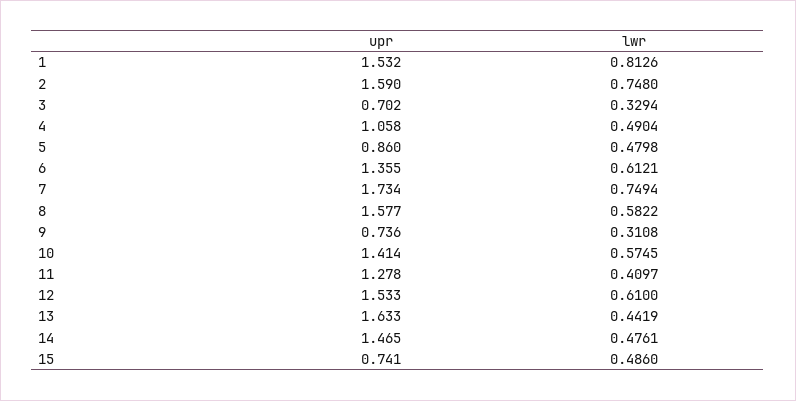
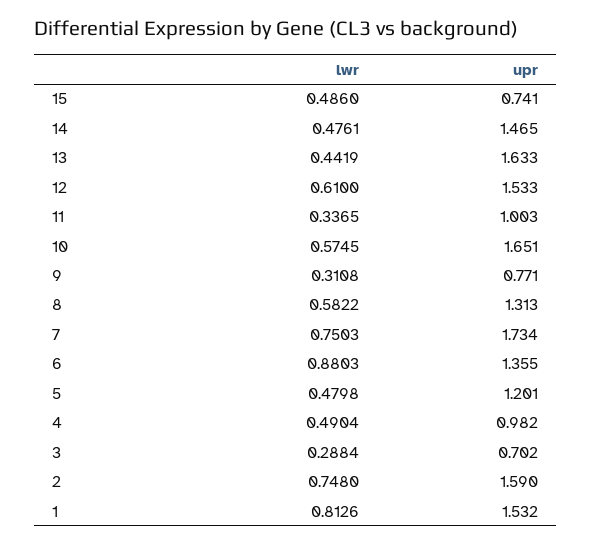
  {
    "upr": {
      "1": 1.532,
      "2": 1.59,
      "3": 0.702,
-     "4": 1.058,
+     "4": 0.982,
-     "5": 0.86,
+     "5": 1.201,
      "6": 1.355,
      "7": 1.734,
-     "8": 1.577,
+     "8": 1.313,
-     "9": 0.736,
+     "9": 0.771,
-     "10": 1.414,
+     "10": 1.651,
-     "11": 1.278,
+     "11": 1.003,
      "12": 1.533,
      "13": 1.633,
      "14": 1.465,
      "15": 0.741
    },
    "lwr": {
      "1": 0.8126,
      "2": 0.748,
-     "3": 0.3294,
+     "3": 0.2884,
      "4": 0.4904,
      "5": 0.4798,
-     "6": 0.6121,
+     "6": 0.8803,
-     "7": 0.7494,
+     "7": 0.7503,
      "8": 0.5822,
      "9": 0.3108,
      "10": 0.5745,
-     "11": 0.4097,
+     "11": 0.3365,
      "12": 0.61,
      "13": 0.4419,
      "14": 0.4761,
      "15": 0.486
    }
  }

